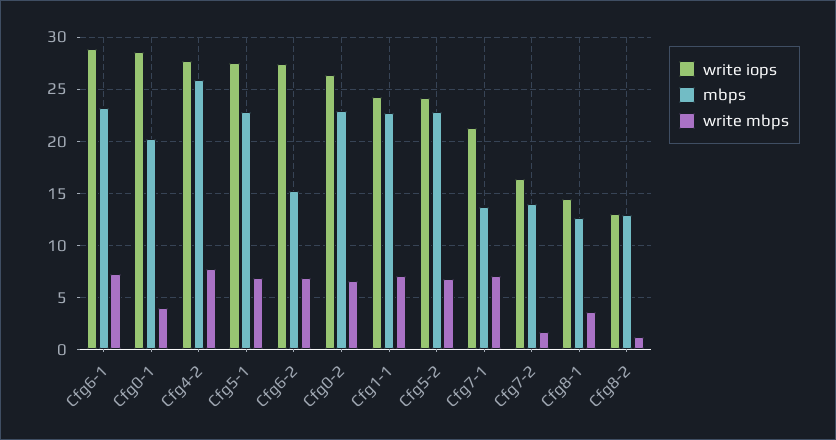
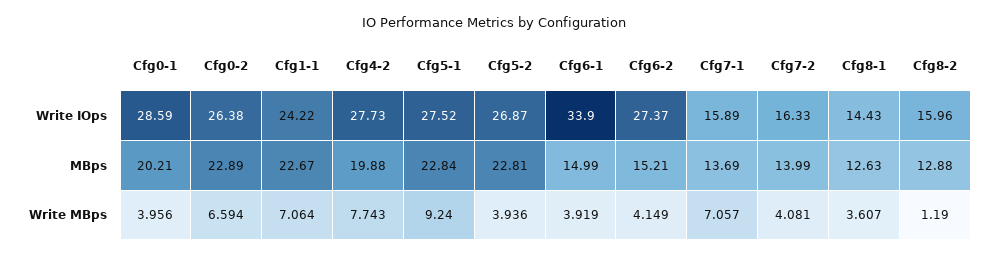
  {
    "write iops": {
-     "Cfg6-1": 29,
+     "Cfg6-1": 33.9,
      "Cfg0-1": 28.59,
      "Cfg4-2": 27.73,
      "Cfg5-1": 27.52,
      "Cfg6-2": 27.37,
      "Cfg0-2": 26.38,
      "Cfg1-1": 24.22,
-     "Cfg5-2": 24,
+     "Cfg5-2": 26.87,
-     "Cfg7-1": 21,
+     "Cfg7-1": 15.89,
      "Cfg7-2": 16.33,
      "Cfg8-1": 14.43,
-     "Cfg8-2": 13
+     "Cfg8-2": 15.96
    },
    "mbps": {
-     "Cfg6-1": 23,
+     "Cfg6-1": 14.99,
      "Cfg0-1": 20.21,
-     "Cfg4-2": 26,
+     "Cfg4-2": 19.88,
      "Cfg5-1": 22.84,
      "Cfg6-2": 15.21,
      "Cfg0-2": 22.89,
      "Cfg1-1": 22.67,
      "Cfg5-2": 22.81,
      "Cfg7-1": 13.69,
      "Cfg7-2": 13.99,
      "Cfg8-1": 12.63,
      "Cfg8-2": 12.88
    },
    "write mbps": {
-     "Cfg6-1": 7,
+     "Cfg6-1": 3.919,
      "Cfg0-1": 3.956,
      "Cfg4-2": 7.743,
-     "Cfg5-1": 7,
+     "Cfg5-1": 9.24,
-     "Cfg6-2": 7,
+     "Cfg6-2": 4.149,
      "Cfg0-2": 6.594,
      "Cfg1-1": 7.064,
-     "Cfg5-2": 7,
+     "Cfg5-2": 3.936,
      "Cfg7-1": 7.057,
-     "Cfg7-2": 2,
+     "Cfg7-2": 4.081,
      "Cfg8-1": 3.607,
      "Cfg8-2": 1.19
    }
  }

